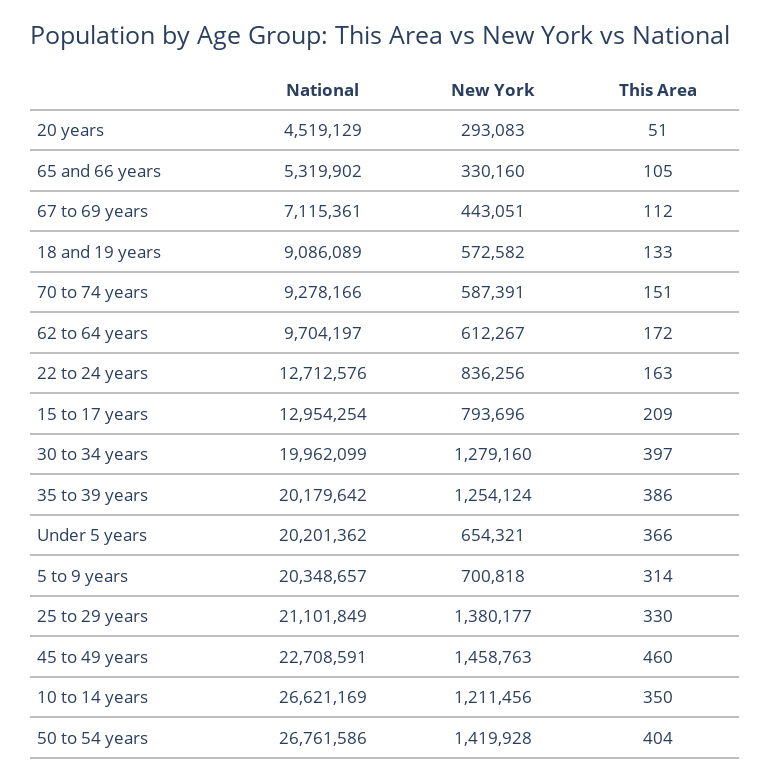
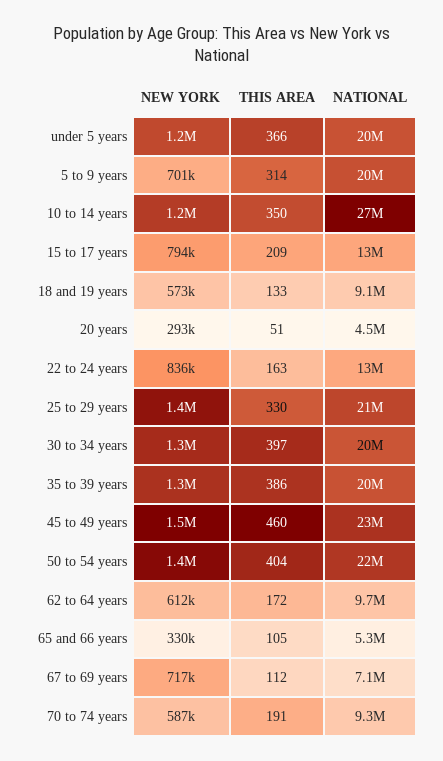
  {
    "National": {
      "20 years": 4519129,
      "65 and 66 years": 5319902,
      "67 to 69 years": 7115361,
      "18 and 19 years": 9086089,
      "70 to 74 years": 9278166,
      "62 to 64 years": 9704197,
      "22 to 24 years": 12712576,
      "15 to 17 years": 12954254,
      "30 to 34 years": 19962099,
      "35 to 39 years": 20179642,
      "Under 5 years": 20201362,
      "5 to 9 years": 20348657,
      "25 to 29 years": 21101849,
      "45 to 49 years": 22708591,
      "10 to 14 years": 26621169,
-     "50 to 54 years": 26761586
+     "50 to 54 years": 22000000
    },
    "New York": {
      "20 years": 293083,
      "65 and 66 years": 330160,
-     "67 to 69 years": 443051,
+     "67 to 69 years": 717000,
      "18 and 19 years": 572582,
      "70 to 74 years": 587391,
      "62 to 64 years": 612267,
      "22 to 24 years": 836256,
      "15 to 17 years": 793696,
      "30 to 34 years": 1279160,
      "35 to 39 years": 1254124,
-     "Under 5 years": 654321,
+     "Under 5 years": 1200000,
      "5 to 9 years": 700818,
      "25 to 29 years": 1380177,
      "45 to 49 years": 1458763,
      "10 to 14 years": 1211456,
      "50 to 54 years": 1419928
    },
    "This Area": {
      "20 years": 51,
      "65 and 66 years": 105,
      "67 to 69 years": 112,
      "18 and 19 years": 133,
-     "70 to 74 years": 151,
+     "70 to 74 years": 191,
      "62 to 64 years": 172,
      "22 to 24 years": 163,
      "15 to 17 years": 209,
      "30 to 34 years": 397,
      "35 to 39 years": 386,
      "Under 5 years": 366,
      "5 to 9 years": 314,
      "25 to 29 years": 330,
      "45 to 49 years": 460,
      "10 to 14 years": 350,
      "50 to 54 years": 404
    }
  }

